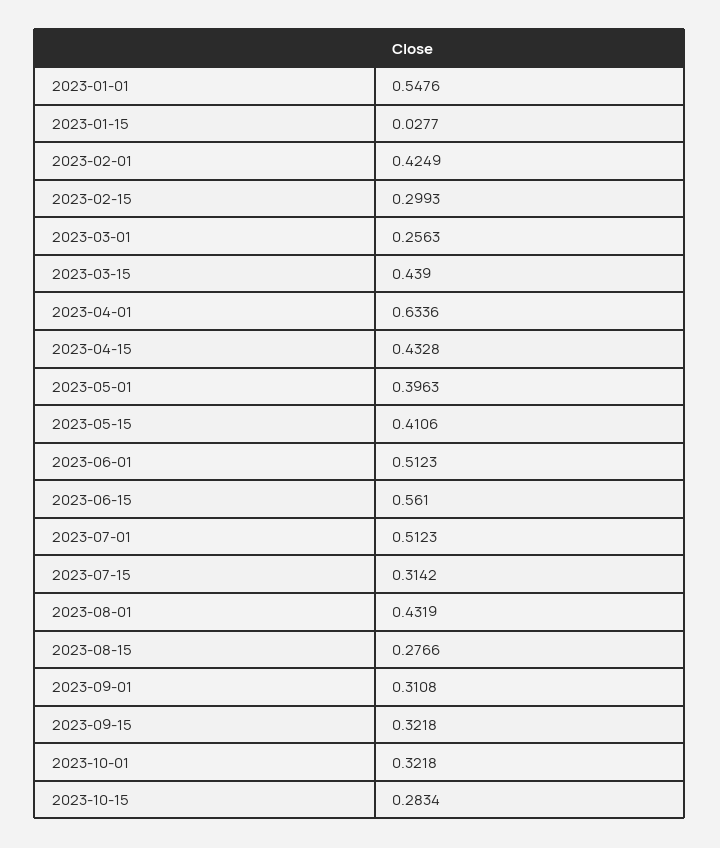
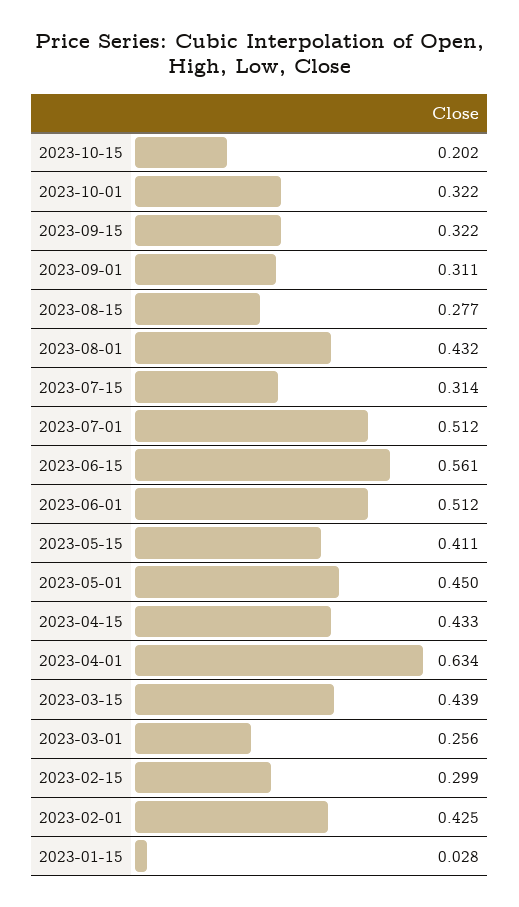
  {
-   "2023-01-01": 0.5476,
    "2023-01-15": 0.0277,
    "2023-02-01": 0.4249,
    "2023-02-15": 0.2993,
    "2023-03-01": 0.2563,
    "2023-03-15": 0.439,
    "2023-04-01": 0.6336,
    "2023-04-15": 0.4328,
-   "2023-05-01": 0.3963,
+   "2023-05-01": 0.45,
    "2023-05-15": 0.4106,
    "2023-06-01": 0.5123,
    "2023-06-15": 0.561,
    "2023-07-01": 0.5123,
    "2023-07-15": 0.3142,
    "2023-08-01": 0.4319,
    "2023-08-15": 0.2766,
    "2023-09-01": 0.3108,
    "2023-09-15": 0.3218,
    "2023-10-01": 0.3218,
-   "2023-10-15": 0.2834
+   "2023-10-15": 0.202
  }

